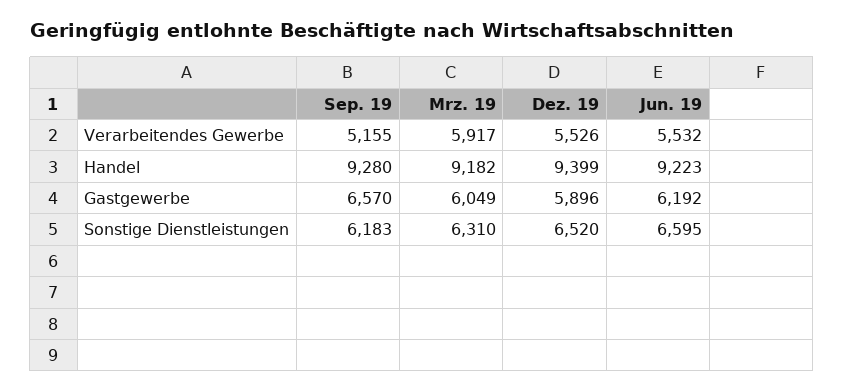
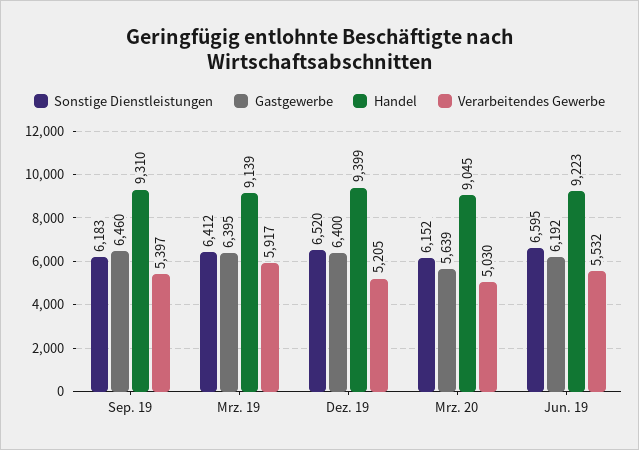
  {
    "Verarbeitendes Gewerbe": {
-     "Sep. 19": 5155,
+     "Sep. 19": 5397,
      "Mrz. 19": 5917,
-     "Dez. 19": 5526,
+     "Dez. 19": 5205,
-     "Jun. 19": 5532
+     "Jun. 19": 5532,
+     "Mrz. 20": 5030
    },
    "Handel": {
-     "Sep. 19": 9280,
+     "Sep. 19": 9310,
-     "Mrz. 19": 9182,
+     "Mrz. 19": 9139,
      "Dez. 19": 9399,
-     "Jun. 19": 9223
+     "Jun. 19": 9223,
+     "Mrz. 20": 9045
    },
    "Gastgewerbe": {
-     "Sep. 19": 6570,
+     "Sep. 19": 6460,
-     "Mrz. 19": 6049,
+     "Mrz. 19": 6395,
-     "Dez. 19": 5896,
+     "Dez. 19": 6400,
-     "Jun. 19": 6192
+     "Jun. 19": 6192,
+     "Mrz. 20": 5639
    },
    "Sonstige Dienstleistungen": {
      "Sep. 19": 6183,
-     "Mrz. 19": 6310,
+     "Mrz. 19": 6412,
      "Dez. 19": 6520,
-     "Jun. 19": 6595
+     "Jun. 19": 6595,
+     "Mrz. 20": 6152
    }
  }

